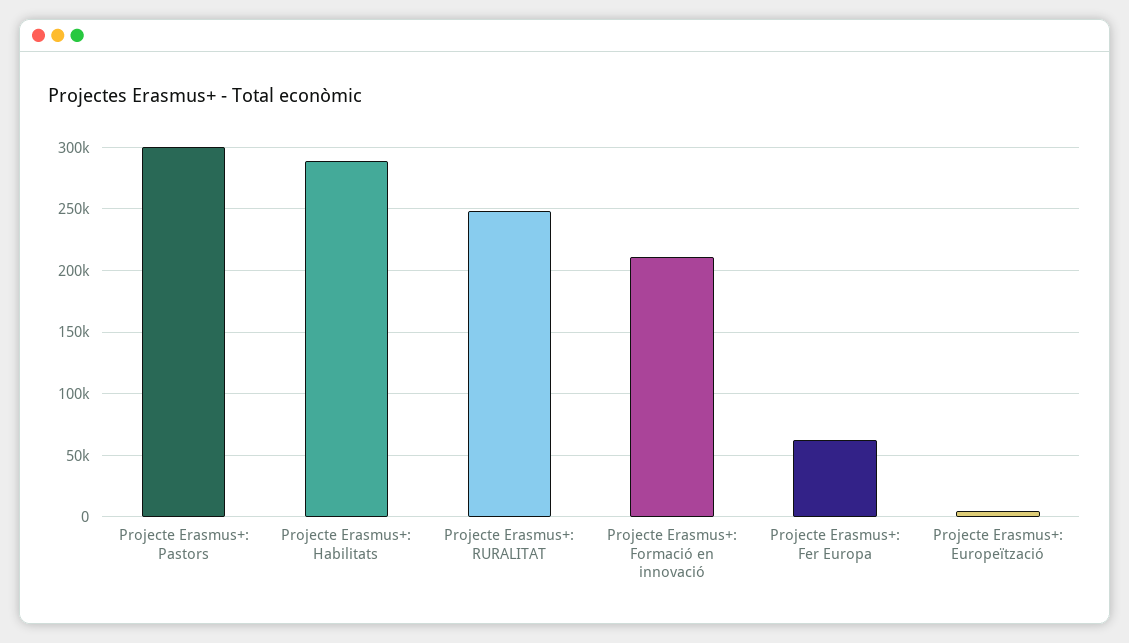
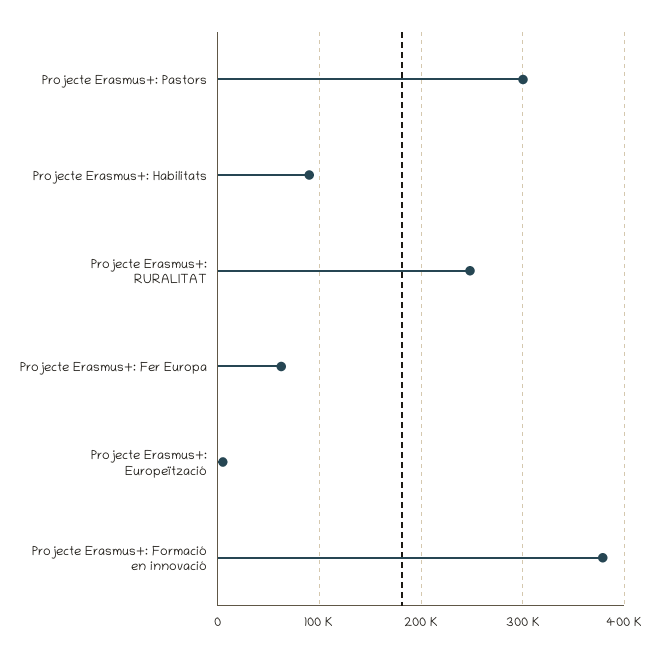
  {
    "Projecte Erasmus+: Pastors": 300000,
-   "Projecte Erasmus+: Habilitats": 290000,
+   "Projecte Erasmus+: Habilitats": 90000,
    "Projecte Erasmus+: RURALITAT": 250000,
-   "Projecte Erasmus+: Formació en innovació": 210000,
+   "Projecte Erasmus+: Formació en innovació": 380000,
    "Projecte Erasmus+: Fer Europa": 60000,
    "Projecte Erasmus+: Europeïtzació": 5000
  }

